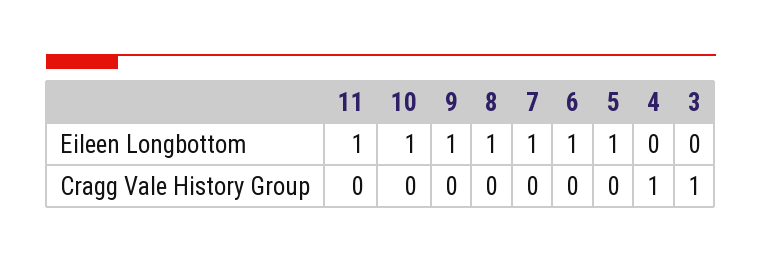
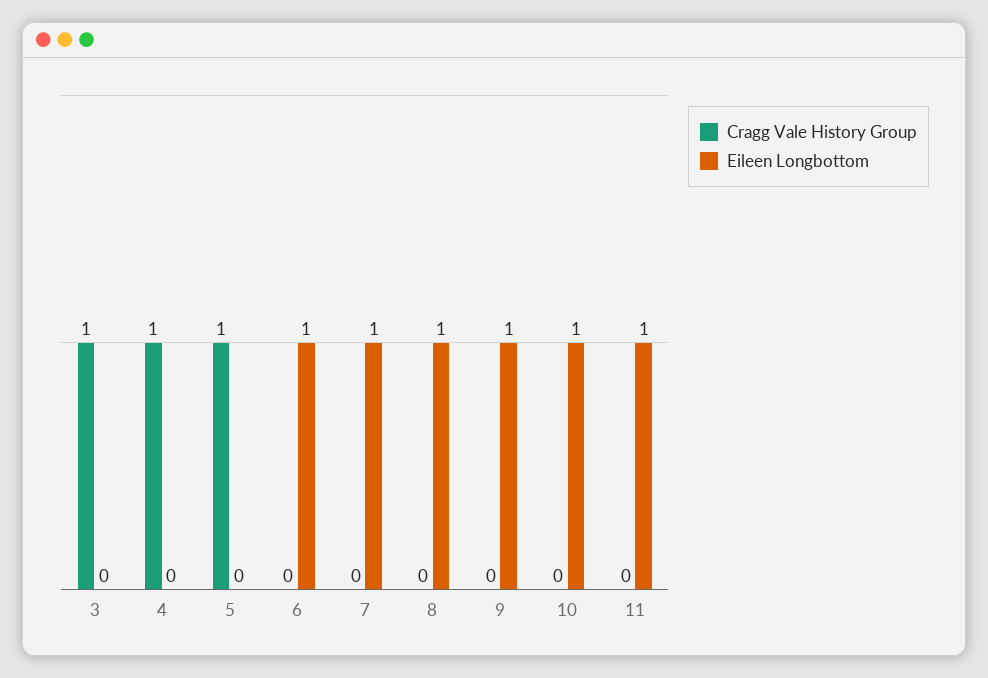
  {
    "Eileen Longbottom": {
      "11": 1,
      "10": 1,
      "9": 1,
      "8": 1,
      "7": 1,
      "6": 1,
-     "5": 1,
+     "5": 0,
      "4": 0,
      "3": 0
    },
    "Cragg Vale History Group": {
      "11": 0,
      "10": 0,
      "9": 0,
      "8": 0,
      "7": 0,
      "6": 0,
-     "5": 0,
+     "5": 1,
      "4": 1,
      "3": 1
    }
  }

